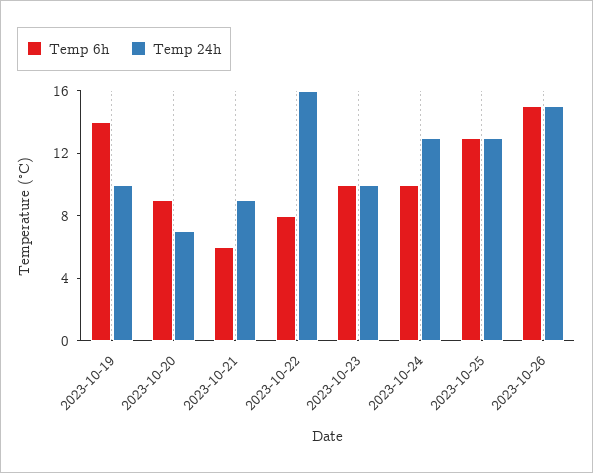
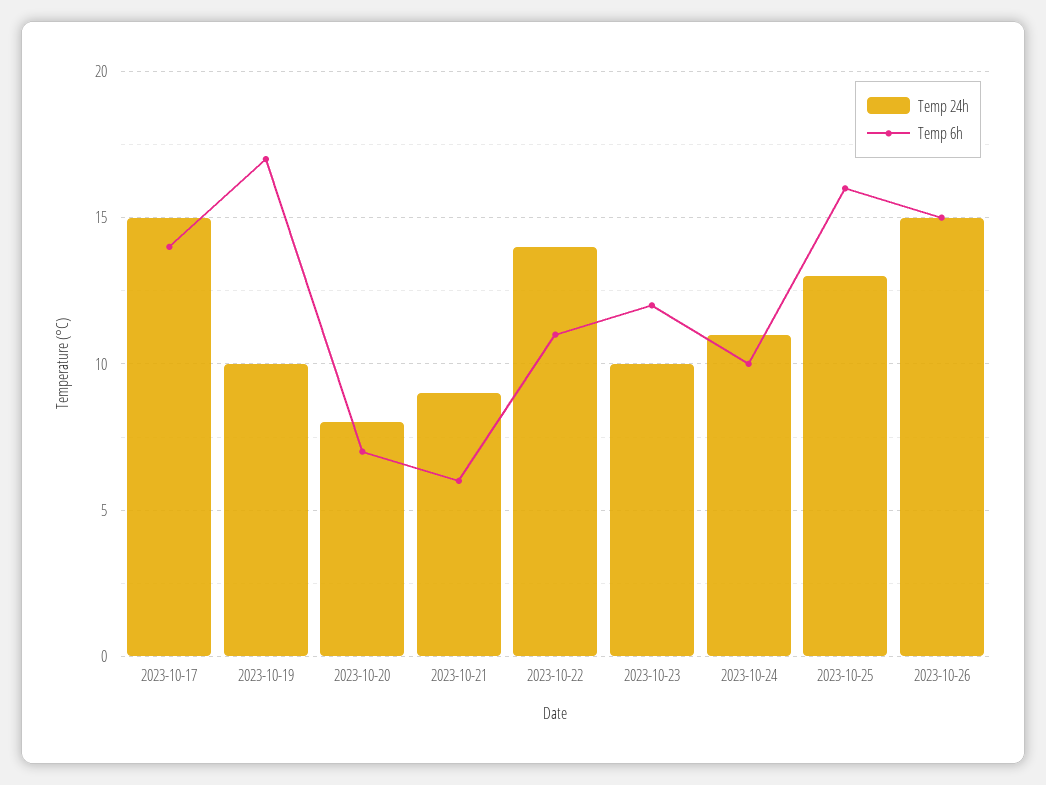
  {
    "Temp 6h": {
-     "2023-10-19": 14,
+     "2023-10-19": 17,
-     "2023-10-20": 9,
+     "2023-10-20": 7,
      "2023-10-21": 6,
-     "2023-10-22": 8,
+     "2023-10-22": 11,
-     "2023-10-23": 10,
+     "2023-10-23": 12,
      "2023-10-24": 10,
-     "2023-10-25": 13,
+     "2023-10-25": 16,
-     "2023-10-26": 15
+     "2023-10-26": 15,
+     "2023-10-17": 14
    },
    "Temp 24h": {
      "2023-10-19": 10,
-     "2023-10-20": 7,
+     "2023-10-20": 8,
      "2023-10-21": 9,
-     "2023-10-22": 16,
+     "2023-10-22": 14,
      "2023-10-23": 10,
-     "2023-10-24": 13,
+     "2023-10-24": 11,
      "2023-10-25": 13,
-     "2023-10-26": 15
+     "2023-10-26": 15,
+     "2023-10-17": 15
    }
  }

